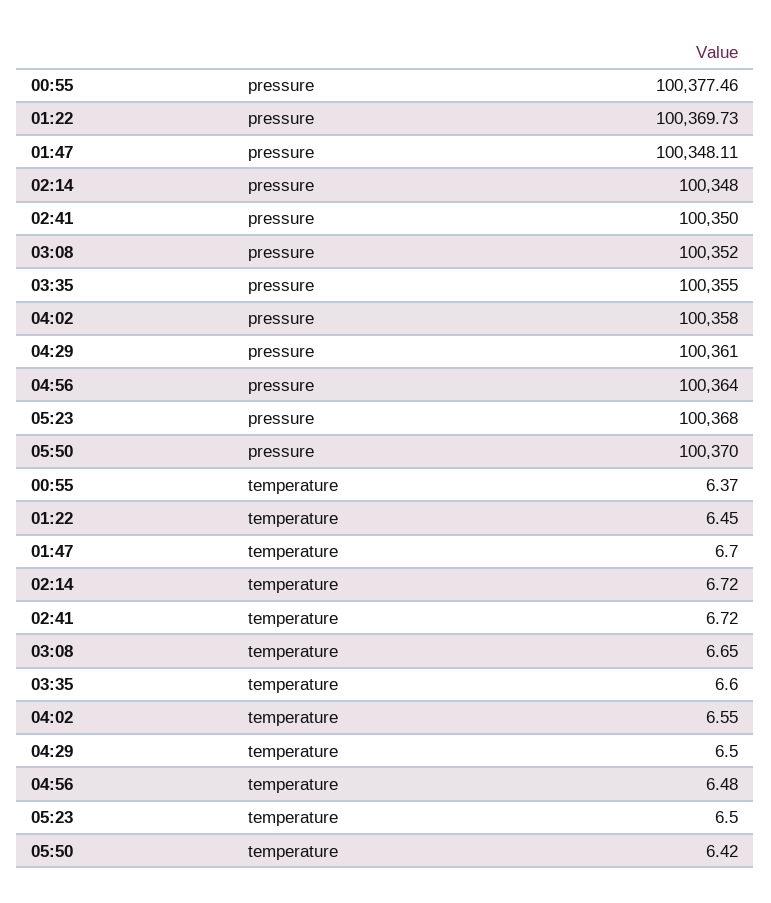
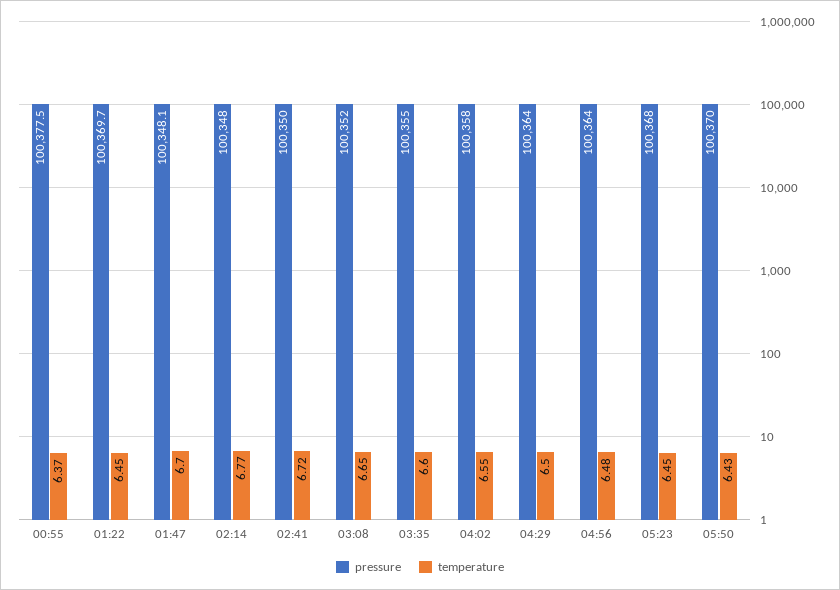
  {
    "pressure": {
      "00:55": 100377.46,
      "01:22": 100369.73,
      "01:47": 100348.11,
      "02:14": 100348,
      "02:41": 100350,
      "03:08": 100352,
      "03:35": 100355,
      "04:02": 100358,
-     "04:29": 100361,
+     "04:29": 100364,
      "04:56": 100364,
      "05:23": 100368,
      "05:50": 100370
    },
    "temperature": {
      "00:55": 6.37,
      "01:22": 6.45,
      "01:47": 6.7,
-     "02:14": 6.72,
+     "02:14": 6.77,
      "02:41": 6.72,
      "03:08": 6.65,
      "03:35": 6.6,
      "04:02": 6.55,
      "04:29": 6.5,
      "04:56": 6.48,
-     "05:23": 6.5,
+     "05:23": 6.45,
-     "05:50": 6.42
+     "05:50": 6.43
    }
  }

